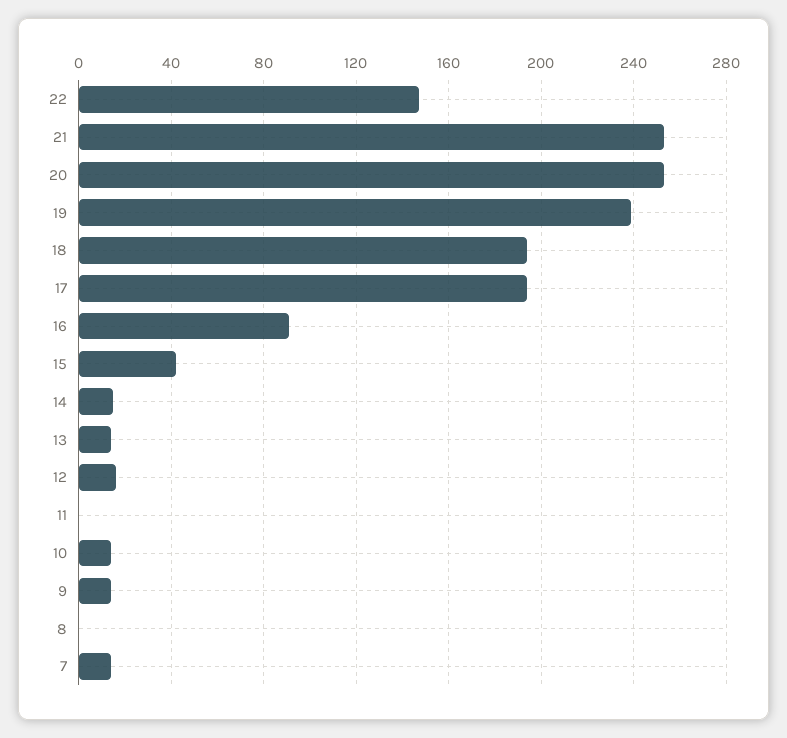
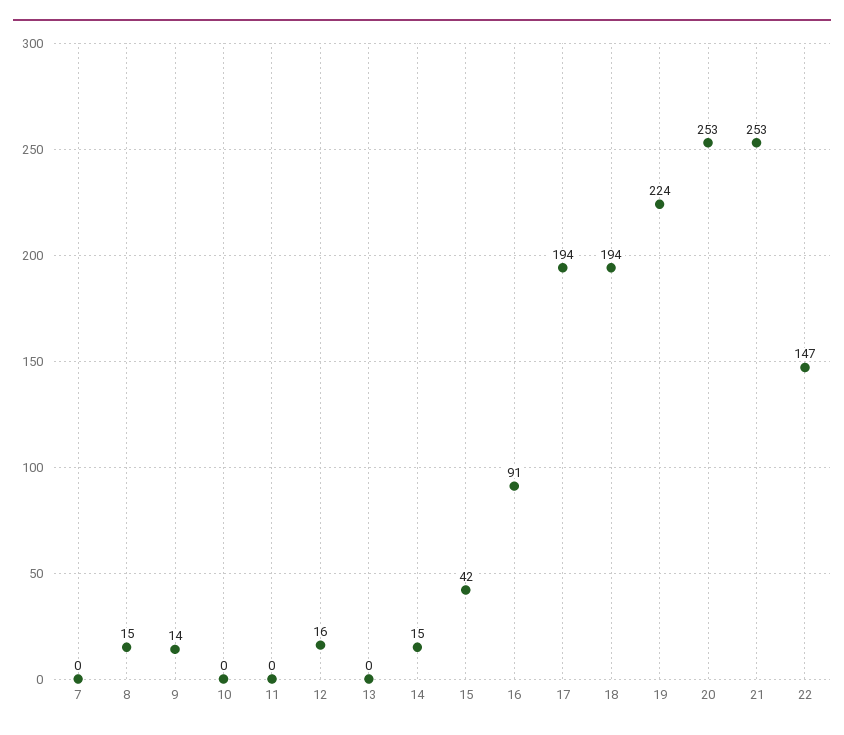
  {
    "22": 147,
    "21": 253,
    "20": 253,
-   "19": 240,
+   "19": 224,
    "18": 194,
    "17": 194,
    "16": 91,
    "15": 42,
    "14": 15,
-   "13": 15,
+   "13": 0,
    "12": 16,
    "11": 0,
-   "10": 15,
+   "10": 0,
    "9": 14,
-   "8": 0,
+   "8": 15,
-   "7": 15
+   "7": 0
  }

